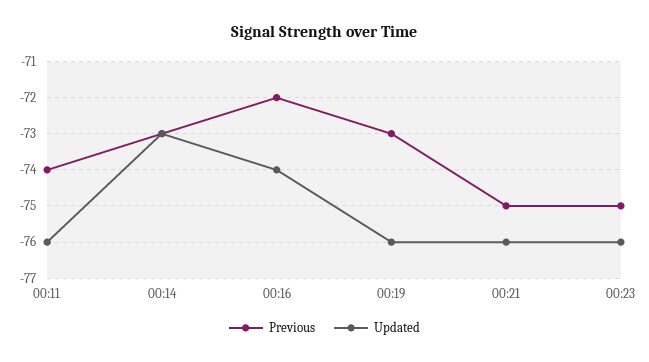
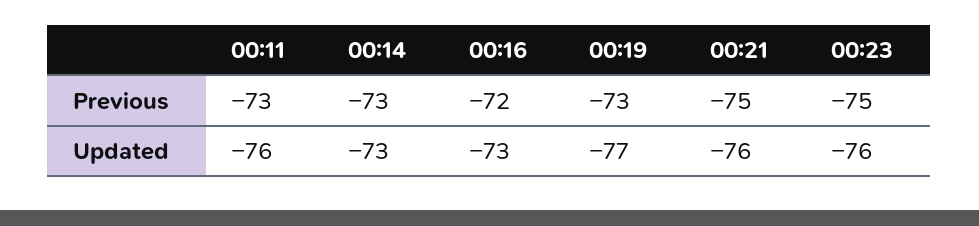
  {
    "Previous": {
-     "00:11": -74,
+     "00:11": -73,
      "00:14": -73,
      "00:16": -72,
      "00:19": -73,
      "00:21": -75,
      "00:23": -75
    },
    "Updated": {
      "00:11": -76,
      "00:14": -73,
-     "00:16": -74,
+     "00:16": -73,
-     "00:19": -76,
+     "00:19": -77,
      "00:21": -76,
      "00:23": -76
    }
  }

